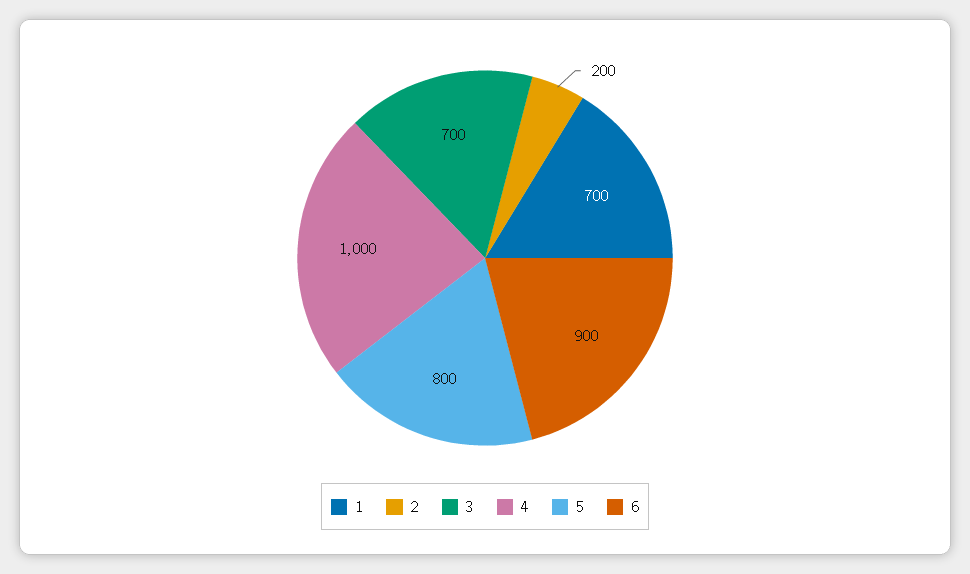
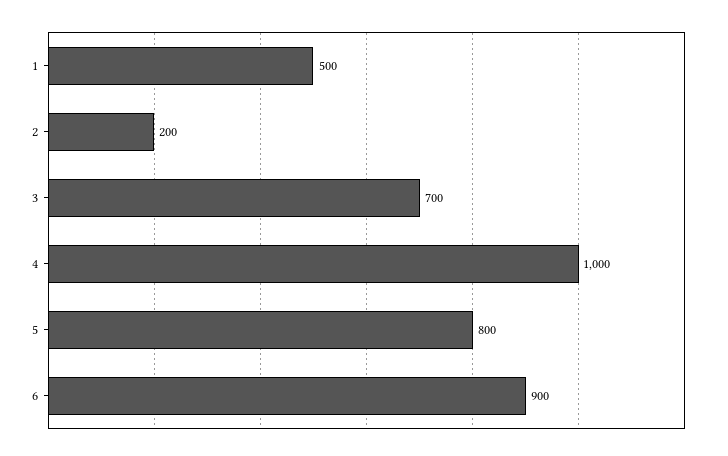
  {
-   "1": 700,
+   "1": 500,
    "2": 200,
    "3": 700,
    "4": 1000,
    "5": 800,
    "6": 900
  }

